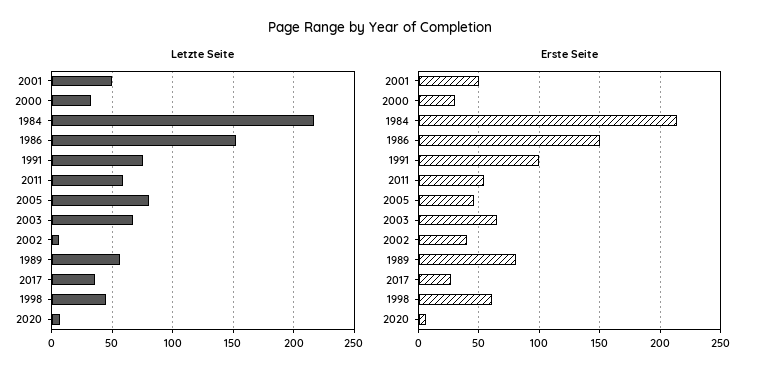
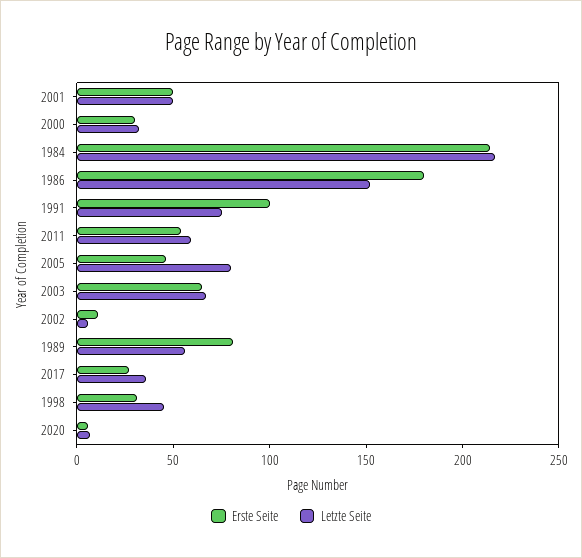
  {
    "Letzte Seite": {
      "2001": 50,
      "2000": 30,
      "1984": 215,
      "1986": 150,
      "1991": 75,
      "2011": 60,
      "2005": 80,
      "2003": 65,
      "2002": 5,
      "1989": 55,
      "2017": 35,
      "1998": 45,
      "2020": 5
    },
    "Erste Seite": {
      "2001": 50,
      "2000": 30,
      "1984": 215,
-     "1986": 150,
+     "1986": 180,
      "1991": 100,
      "2011": 55,
      "2005": 45,
      "2003": 65,
-     "2002": 40,
+     "2002": 10,
      "1989": 80,
      "2017": 25,
-     "1998": 60,
+     "1998": 30,
      "2020": 5
    }
  }

